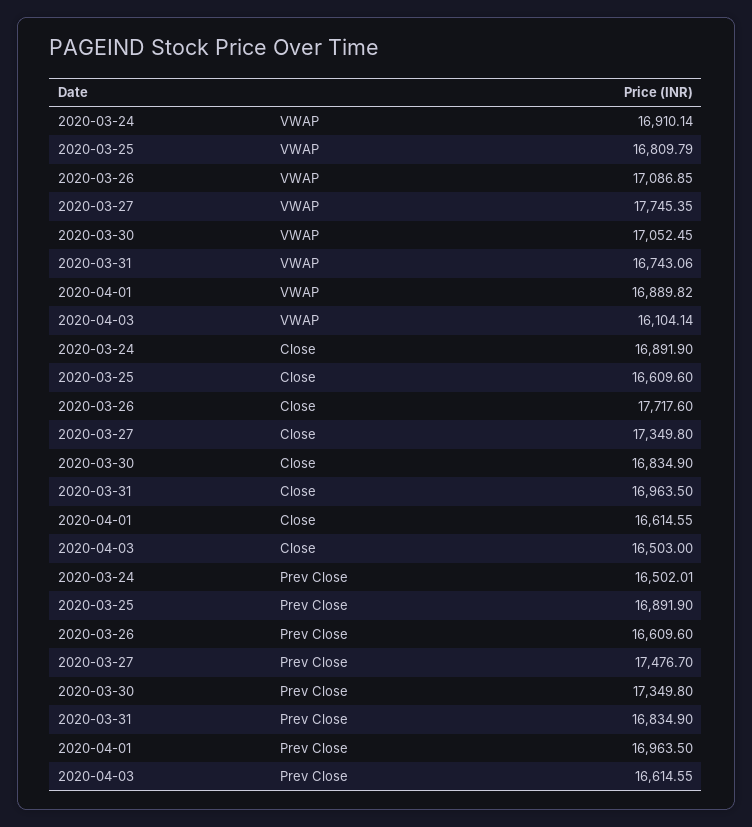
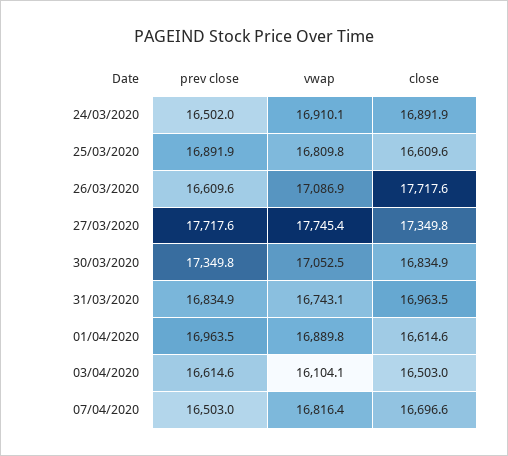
  {
    "2020-03-24": {
      "VWAP": 16910.14,
      "Close": 16891.9,
      "Prev Close": 16502.01
    },
    "2020-03-25": {
      "VWAP": 16809.79,
      "Close": 16609.6,
      "Prev Close": 16891.9
    },
    "2020-03-26": {
      "VWAP": 17086.85,
      "Close": 17717.6,
      "Prev Close": 16609.6
    },
    "2020-03-27": {
      "VWAP": 17745.35,
      "Close": 17349.8,
-     "Prev Close": 17476.7
+     "Prev Close": 17717.6
    },
    "2020-03-30": {
      "VWAP": 17052.45,
      "Close": 16834.9,
      "Prev Close": 17349.8
    },
    "2020-03-31": {
      "VWAP": 16743.06,
      "Close": 16963.5,
      "Prev Close": 16834.9
    },
    "2020-04-01": {
      "VWAP": 16889.82,
      "Close": 16614.55,
      "Prev Close": 16963.5
    },
    "2020-04-03": {
      "VWAP": 16104.14,
      "Close": 16503,
      "Prev Close": 16614.55
-   }
+   },
+   "07/04/2020": {
+     "Prev Close": 16503,
+     "VWAP": 16816.4,
+     "Close": 16696.6
+   }
  }

